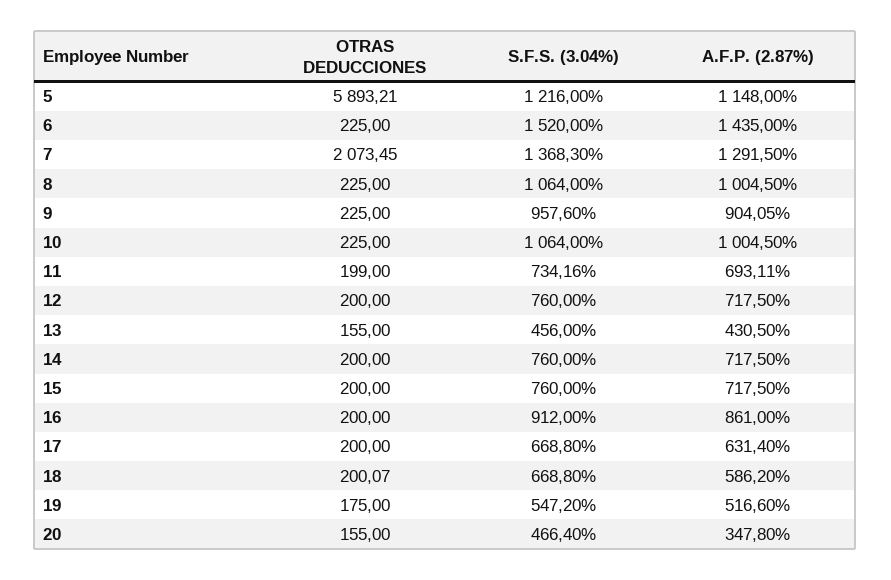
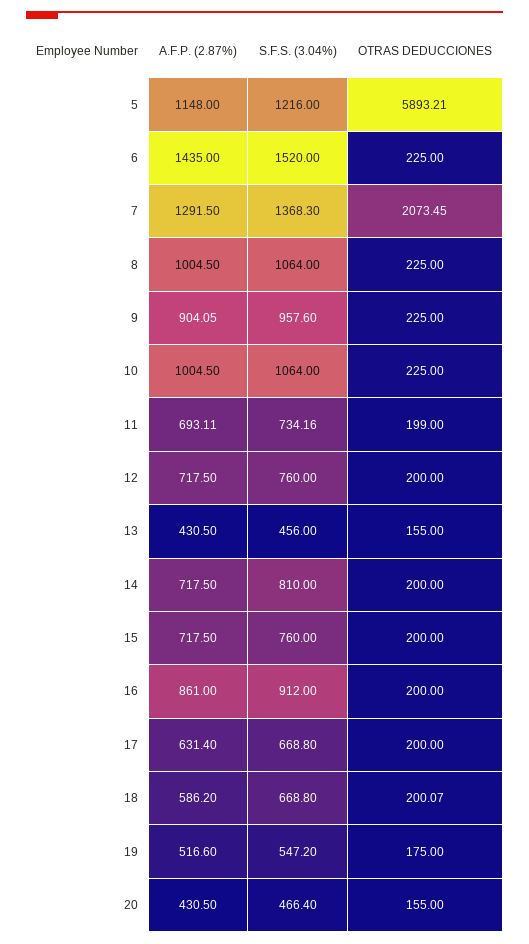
  {
    "OTRAS DEDUCCIONES": {
      "5": 5893.21,
      "6": 225,
      "7": 2073.45,
      "8": 225,
      "9": 225,
      "10": 225,
      "11": 199,
      "12": 200,
      "13": 155,
      "14": 200,
      "15": 200,
      "16": 200,
      "17": 200,
      "18": 200.07,
      "19": 175,
      "20": 155
    },
    "S.F.S. (3.04%)": {
      "5": 1216,
      "6": 1520,
      "7": 1368.3,
      "8": 1064,
      "9": 957.6,
      "10": 1064,
      "11": 734.16,
      "12": 760,
      "13": 456,
-     "14": 760,
+     "14": 810,
      "15": 760,
      "16": 912,
      "17": 668.8,
      "18": 668.8,
      "19": 547.2,
      "20": 466.4
    },
    "A.F.P. (2.87%)": {
      "5": 1148,
      "6": 1435,
      "7": 1291.5,
      "8": 1004.5,
      "9": 904.05,
      "10": 1004.5,
      "11": 693.11,
      "12": 717.5,
      "13": 430.5,
      "14": 717.5,
      "15": 717.5,
      "16": 861,
      "17": 631.4,
      "18": 586.2,
      "19": 516.6,
-     "20": 347.8
+     "20": 430.5
    }
  }

